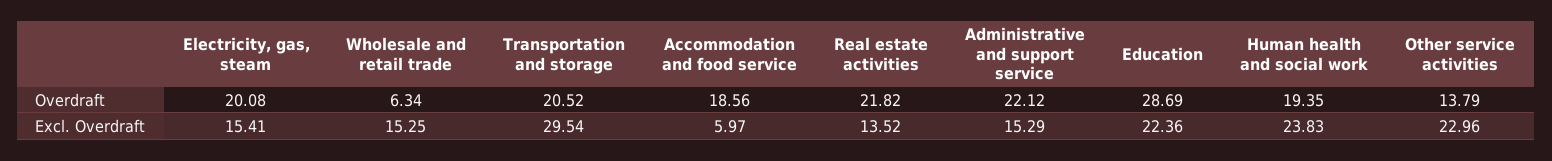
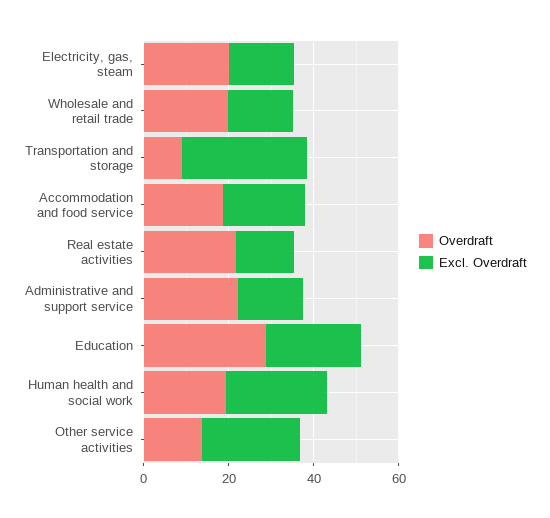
  {
    "Overdraft": {
      "Electricity, gas, steam": 20.08,
-     "Wholesale and retail trade": 6.34,
+     "Wholesale and retail trade": 20,
-     "Transportation and storage": 20.52,
+     "Transportation and storage": 10,
      "Accommodation and food service": 18.56,
      "Real estate activities": 21.82,
      "Administrative and support service": 22.12,
      "Education": 28.69,
      "Human health and social work": 19.35,
      "Other service activities": 13.79
    },
    "Excl. Overdraft": {
      "Electricity, gas, steam": 15.41,
      "Wholesale and retail trade": 15.25,
      "Transportation and storage": 29.54,
-     "Accommodation and food service": 5.97,
+     "Accommodation and food service": 20,
      "Real estate activities": 13.52,
      "Administrative and support service": 15.29,
      "Education": 22.36,
      "Human health and social work": 23.83,
      "Other service activities": 22.96
    }
  }

